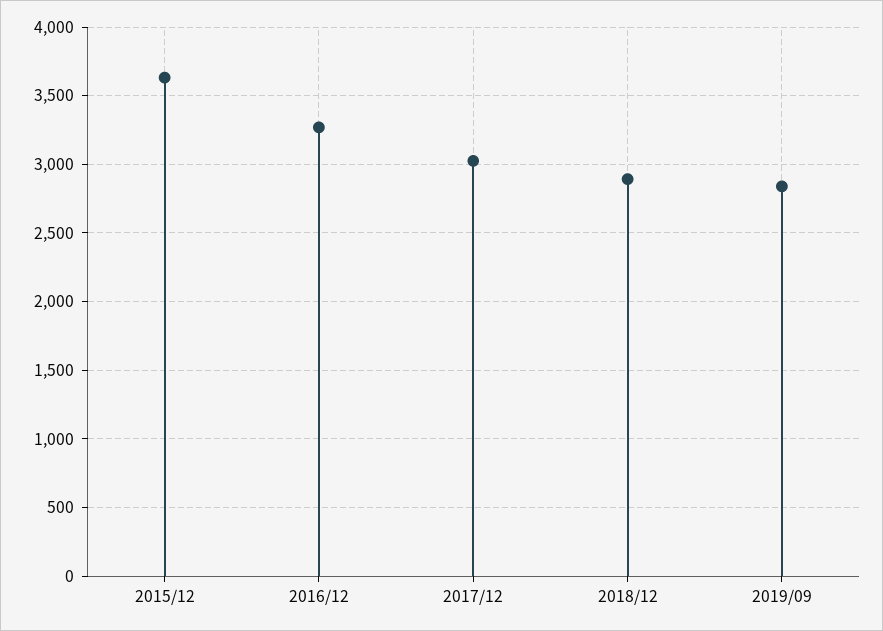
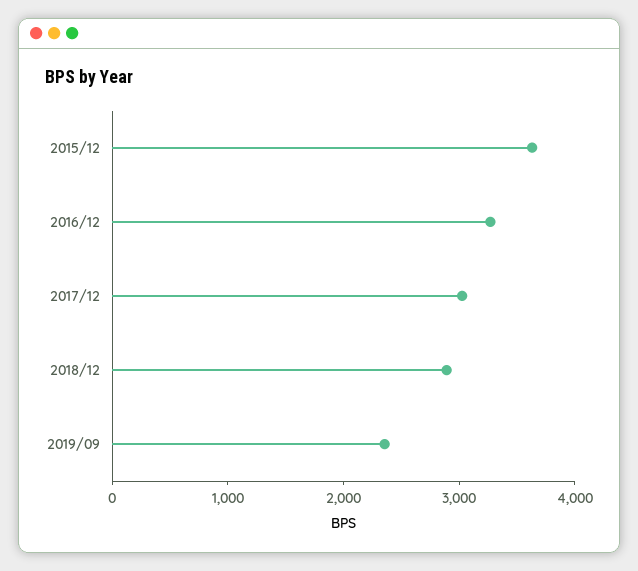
  {
    "2015/12": 3650,
    "2016/12": 3250,
    "2017/12": 3050,
    "2018/12": 2900,
-   "2019/09": 2850
+   "2019/09": 2400
  }

